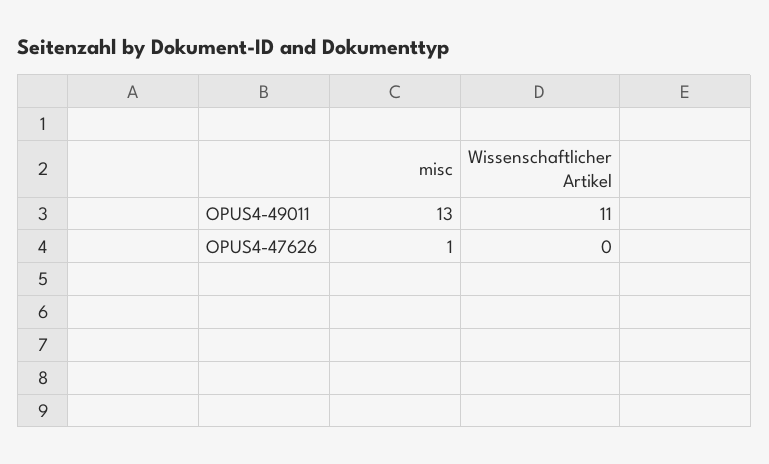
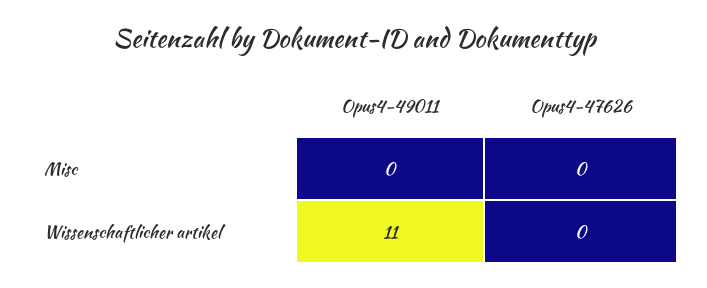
  {
    "misc": {
-     "OPUS4-49011": 13,
+     "OPUS4-49011": 0,
-     "OPUS4-47626": 1
+     "OPUS4-47626": 0
    },
    "Wissenschaftlicher Artikel": {
      "OPUS4-49011": 11,
      "OPUS4-47626": 0
    }
  }

